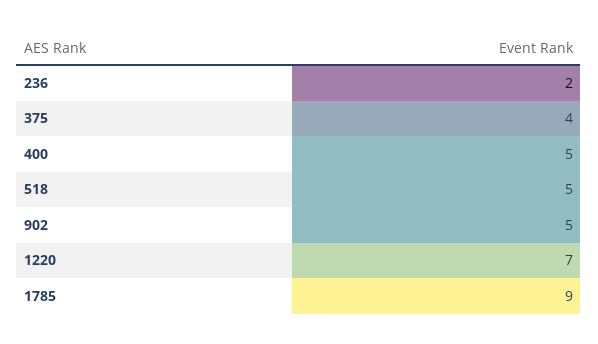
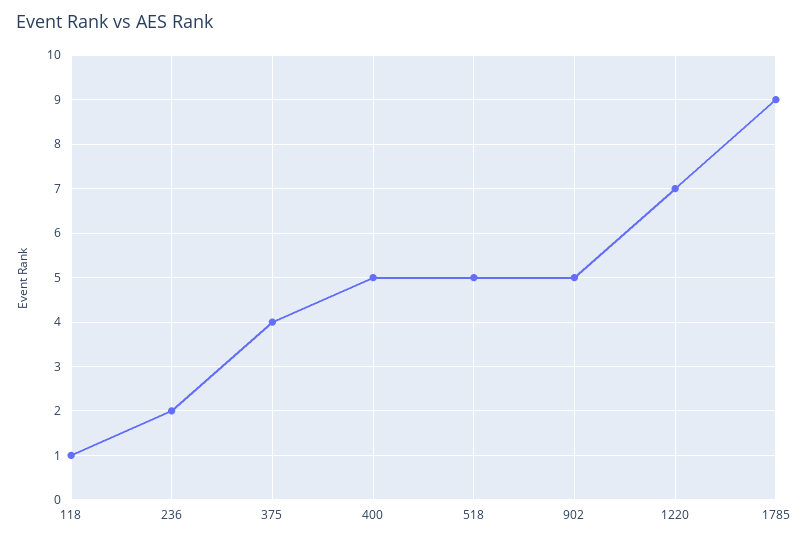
  {
    "236": 2,
    "375": 4,
    "400": 5,
    "518": 5,
    "902": 5,
    "1220": 7,
-   "1785": 9
+   "1785": 9,
+   "118": 1
  }

